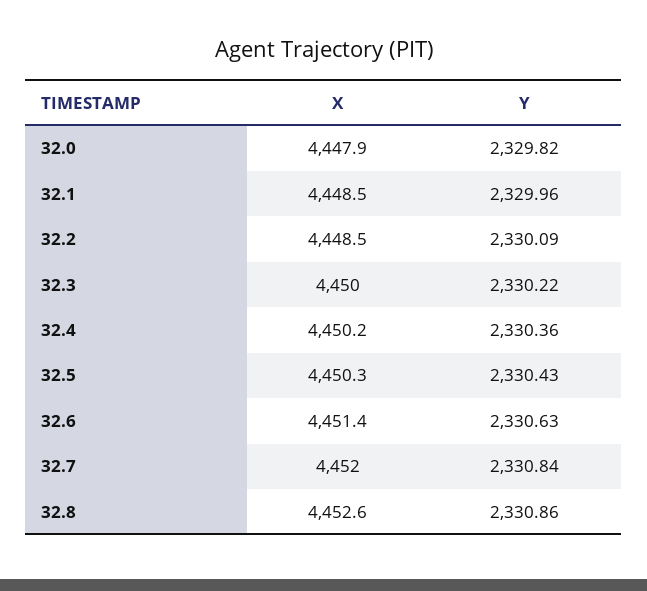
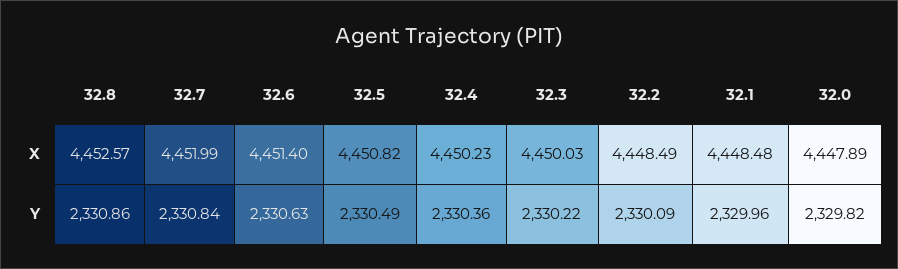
  {
    "X": {
      "32.0": 4447.89,
      "32.1": 4448.48,
      "32.2": 4448.49,
      "32.3": 4450.03,
      "32.4": 4450.23,
-     "32.5": 4450.3,
+     "32.5": 4450.82,
      "32.6": 4451.4,
      "32.7": 4451.99,
      "32.8": 4452.57
    },
    "Y": {
      "32.0": 2329.82,
      "32.1": 2329.96,
      "32.2": 2330.09,
      "32.3": 2330.22,
      "32.4": 2330.36,
-     "32.5": 2330.43,
+     "32.5": 2330.49,
      "32.6": 2330.63,
      "32.7": 2330.84,
      "32.8": 2330.86
    }
  }

